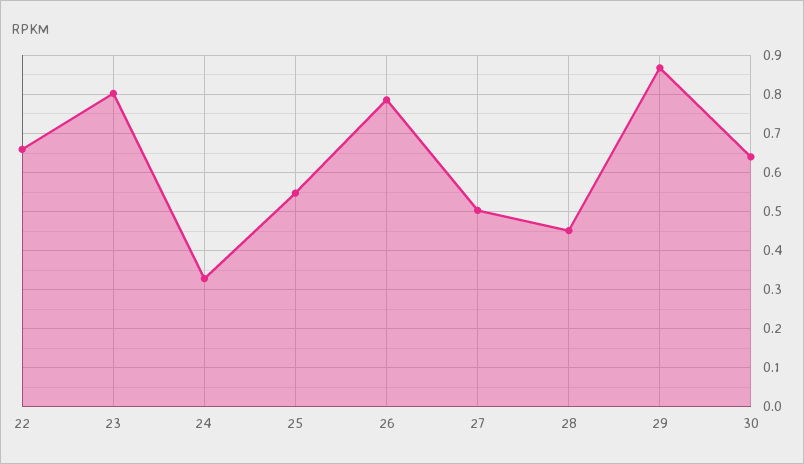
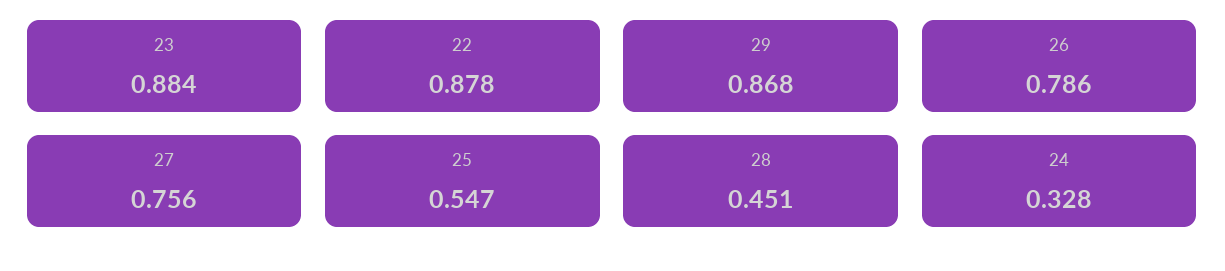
  {
-   "22": 0.66,
+   "22": 0.878,
-   "23": 0.8,
+   "23": 0.884,
    "24": 0.328,
    "25": 0.547,
    "26": 0.786,
-   "27": 0.5,
+   "27": 0.756,
    "28": 0.451,
-   "29": 0.868,
+   "29": 0.868
-   "30": 0.64
  }

